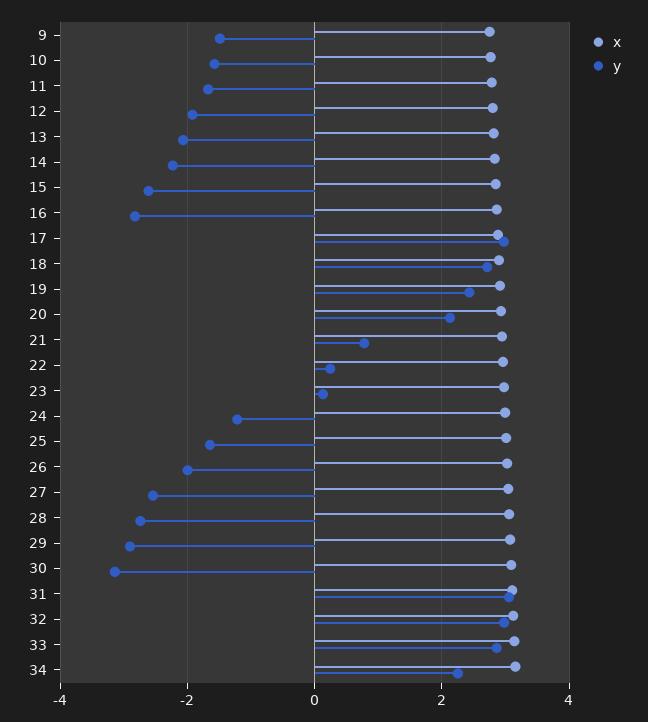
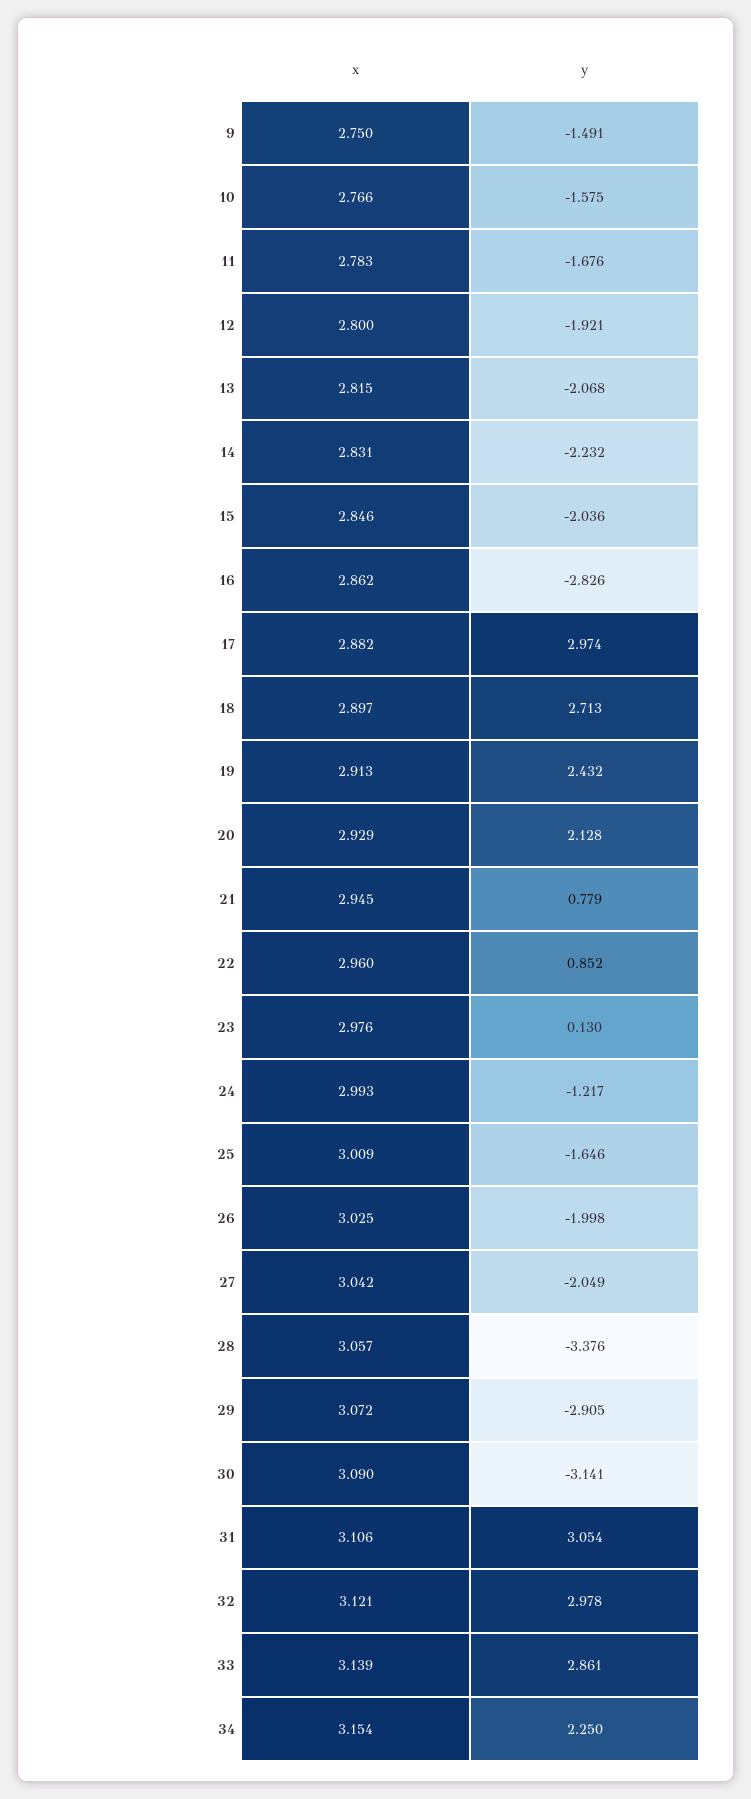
  {
    "x": {
      "9": 2.75,
      "10": 2.766,
      "11": 2.783,
      "12": 2.8,
      "13": 2.815,
      "14": 2.831,
      "15": 2.846,
      "16": 2.862,
      "17": 2.882,
      "18": 2.897,
      "19": 2.913,
      "20": 2.929,
      "21": 2.945,
      "22": 2.96,
      "23": 2.976,
      "24": 2.993,
      "25": 3.009,
      "26": 3.025,
      "27": 3.042,
      "28": 3.057,
      "29": 3.072,
      "30": 3.09,
      "31": 3.106,
      "32": 3.121,
      "33": 3.139,
      "34": 3.154
    },
    "y": {
      "9": -1.491,
      "10": -1.575,
      "11": -1.676,
      "12": -1.921,
      "13": -2.068,
      "14": -2.232,
-     "15": -2.6,
+     "15": -2.036,
      "16": -2.826,
      "17": 2.974,
      "18": 2.713,
      "19": 2.432,
      "20": 2.128,
      "21": 0.779,
-     "22": 0.2,
+     "22": 0.852,
      "23": 0.13,
      "24": -1.217,
      "25": -1.646,
      "26": -1.998,
-     "27": -2.6,
+     "27": -2.049,
-     "28": -2.8,
+     "28": -3.376,
      "29": -2.905,
      "30": -3.141,
      "31": 3.054,
      "32": 2.978,
      "33": 2.861,
      "34": 2.25
    }
  }

